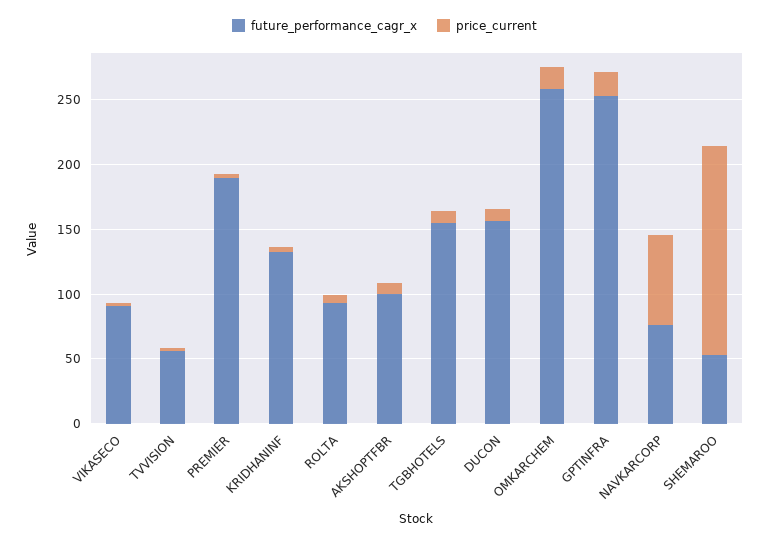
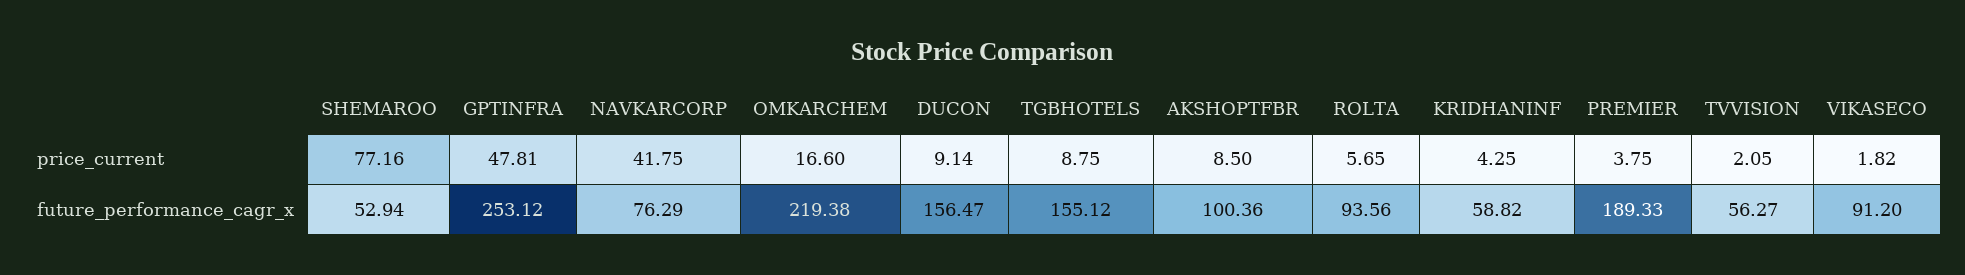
  {
    "future_performance_cagr_x": {
      "VIKASECO": 91.2,
      "TVVISION": 56.27,
      "PREMIER": 189.33,
-     "KRIDHANINF": 130,
+     "KRIDHANINF": 58.82,
      "ROLTA": 93.56,
      "AKSHOPTFBR": 100.36,
      "TGBHOTELS": 155.12,
      "DUCON": 156.47,
-     "OMKARCHEM": 260,
+     "OMKARCHEM": 219.38,
      "GPTINFRA": 253.12,
      "NAVKARCORP": 76.29,
      "SHEMAROO": 52.94
    },
    "price_current": {
      "VIKASECO": 1.82,
      "TVVISION": 2.05,
      "PREMIER": 3.75,
      "KRIDHANINF": 4.25,
      "ROLTA": 5.65,
      "AKSHOPTFBR": 8.5,
      "TGBHOTELS": 8.75,
      "DUCON": 9.14,
      "OMKARCHEM": 16.6,
-     "GPTINFRA": 20,
+     "GPTINFRA": 47.81,
-     "NAVKARCORP": 70,
+     "NAVKARCORP": 41.75,
-     "SHEMAROO": 160
+     "SHEMAROO": 77.16
    }
  }

